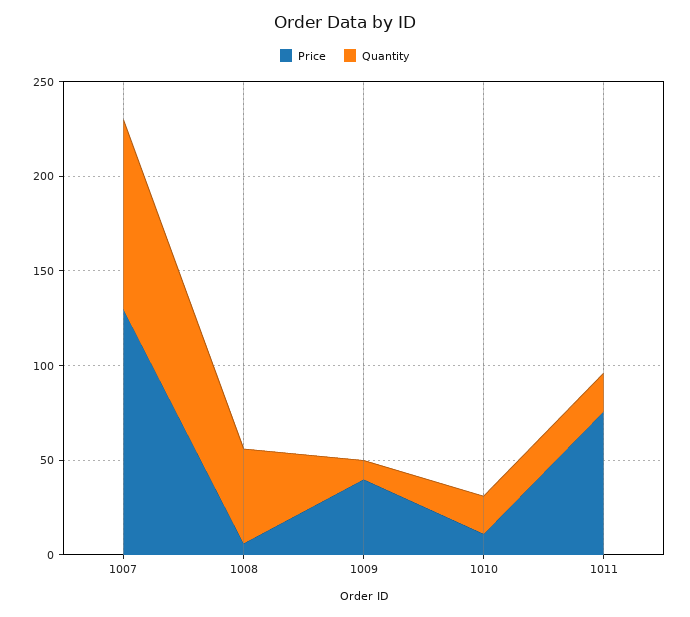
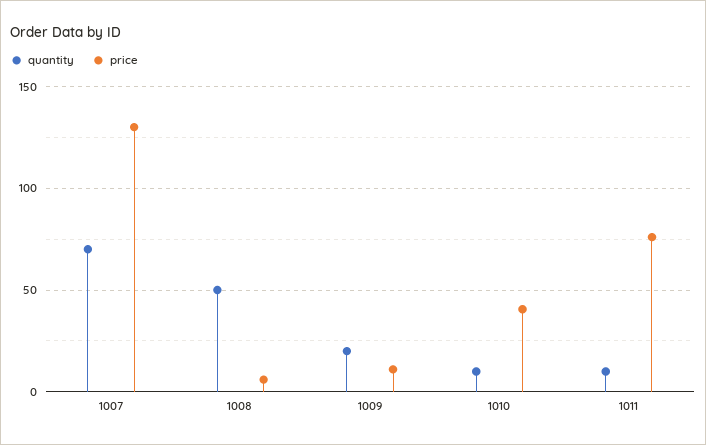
  {
    "Price": {
      "1007": 130,
      "1008": 5,
-     "1009": 40,
+     "1009": 10,
-     "1010": 10,
+     "1010": 40,
      "1011": 75
    },
    "Quantity": {
-     "1007": 100,
+     "1007": 70,
      "1008": 50,
-     "1009": 10,
+     "1009": 20,
-     "1010": 20,
+     "1010": 10,
-     "1011": 20
+     "1011": 10
    }
  }

